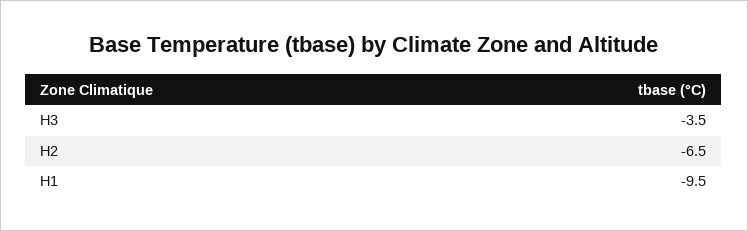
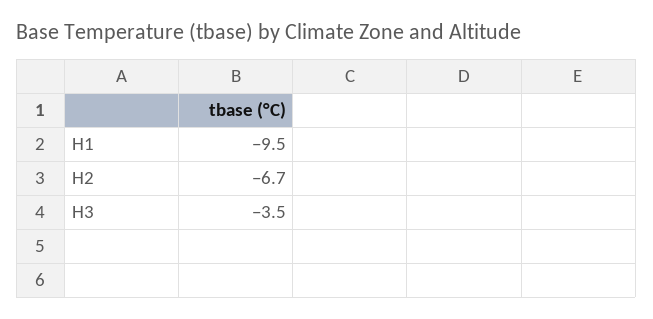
  {
    "H3": -3.5,
-   "H2": -6.5,
+   "H2": -6.7,
    "H1": -9.5
  }

